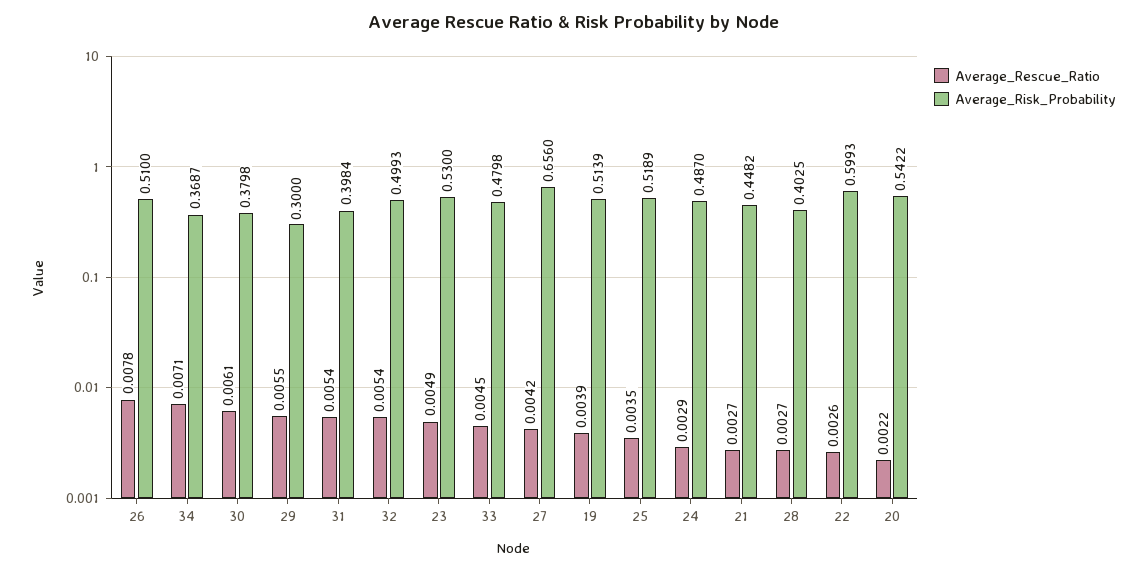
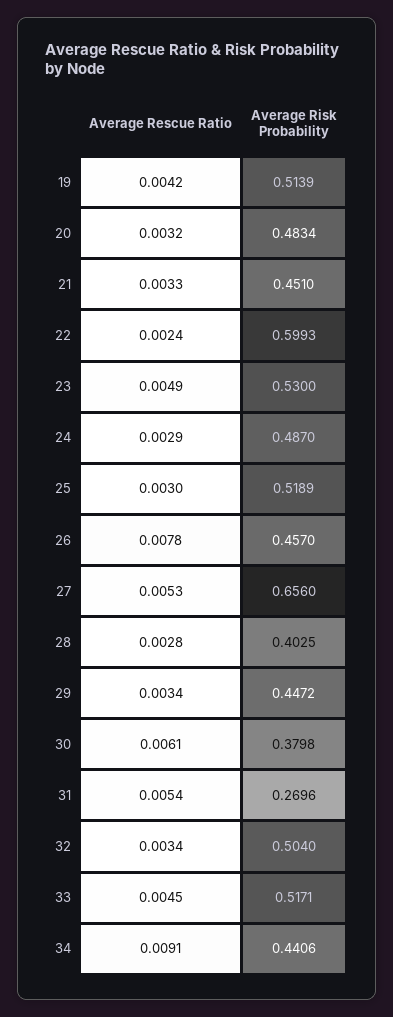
  {
    "Average_Rescue_Ratio": {
      "26": 0.0078,
-     "34": 0.0071,
+     "34": 0.0091,
      "30": 0.0061,
-     "29": 0.0055,
+     "29": 0.0034,
      "31": 0.0054,
-     "32": 0.0054,
+     "32": 0.0034,
      "23": 0.0049,
      "33": 0.0045,
-     "27": 0.0042,
+     "27": 0.0053,
-     "19": 0.0039,
+     "19": 0.0042,
-     "25": 0.0035,
+     "25": 0.003,
      "24": 0.0029,
-     "21": 0.0027,
+     "21": 0.0033,
-     "28": 0.0027,
+     "28": 0.0028,
-     "22": 0.0026,
+     "22": 0.0024,
-     "20": 0.0022
+     "20": 0.0032
    },
    "Average_Risk_Probability": {
-     "26": 0.51,
+     "26": 0.457,
-     "34": 0.3687,
+     "34": 0.4406,
      "30": 0.3798,
-     "29": 0.3,
+     "29": 0.4472,
-     "31": 0.3984,
+     "31": 0.2696,
-     "32": 0.4993,
+     "32": 0.504,
      "23": 0.53,
-     "33": 0.4798,
+     "33": 0.5171,
      "27": 0.656,
      "19": 0.5139,
      "25": 0.5189,
      "24": 0.487,
-     "21": 0.4482,
+     "21": 0.451,
      "28": 0.4025,
      "22": 0.5993,
-     "20": 0.5422
+     "20": 0.4834
    }
  }

